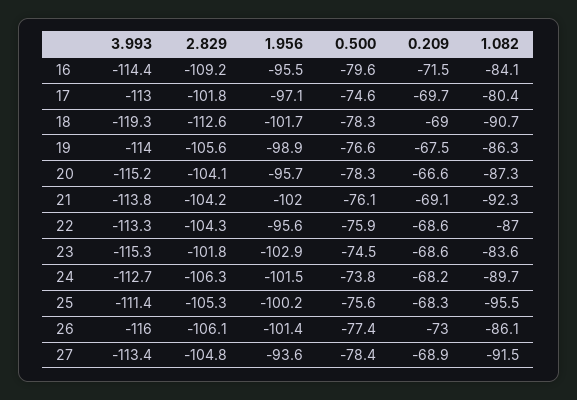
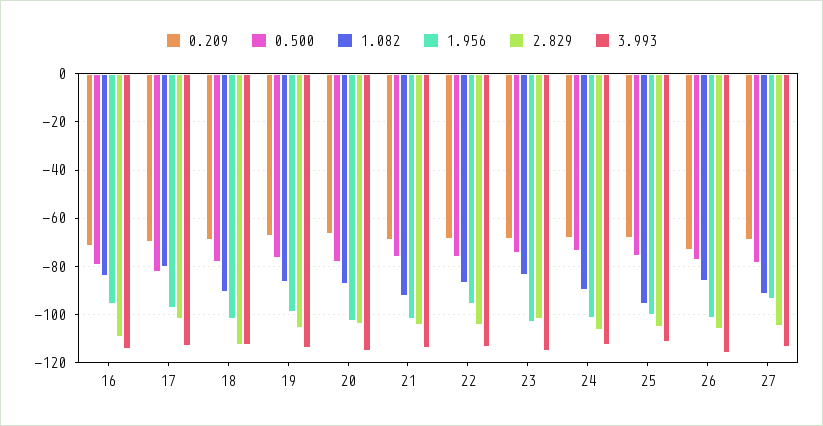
  {
    "3.993": {
      "16": -114.4,
      "17": -113,
-     "18": -119.3,
+     "18": -112.5,
      "19": -114,
      "20": -115.2,
      "21": -113.8,
      "22": -113.3,
      "23": -115.3,
      "24": -112.7,
      "25": -111.4,
      "26": -116,
      "27": -113.4
    },
    "2.829": {
      "16": -109.2,
      "17": -101.8,
      "18": -112.6,
      "19": -105.6,
      "20": -104.1,
      "21": -104.2,
      "22": -104.3,
      "23": -101.8,
      "24": -106.3,
      "25": -105.3,
      "26": -106.1,
      "27": -104.8
    },
    "1.956": {
      "16": -95.5,
      "17": -97.1,
      "18": -101.7,
      "19": -98.9,
-     "20": -95.7,
+     "20": -102.5,
      "21": -102,
      "22": -95.6,
      "23": -102.9,
      "24": -101.5,
      "25": -100.2,
      "26": -101.4,
      "27": -93.6
    },
    "0.500": {
      "16": -79.6,
-     "17": -74.6,
+     "17": -82.5,
      "18": -78.3,
      "19": -76.6,
      "20": -78.3,
      "21": -76.1,
      "22": -75.9,
      "23": -74.5,
      "24": -73.8,
      "25": -75.6,
      "26": -77.4,
      "27": -78.4
    },
    "0.209": {
      "16": -71.5,
      "17": -69.7,
      "18": -69,
      "19": -67.5,
      "20": -66.6,
      "21": -69.1,
      "22": -68.6,
      "23": -68.6,
      "24": -68.2,
      "25": -68.3,
      "26": -73,
      "27": -68.9
    },
    "1.082": {
      "16": -84.1,
      "17": -80.4,
      "18": -90.7,
      "19": -86.3,
      "20": -87.3,
      "21": -92.3,
      "22": -87,
      "23": -83.6,
      "24": -89.7,
      "25": -95.5,
      "26": -86.1,
      "27": -91.5
    }
  }

